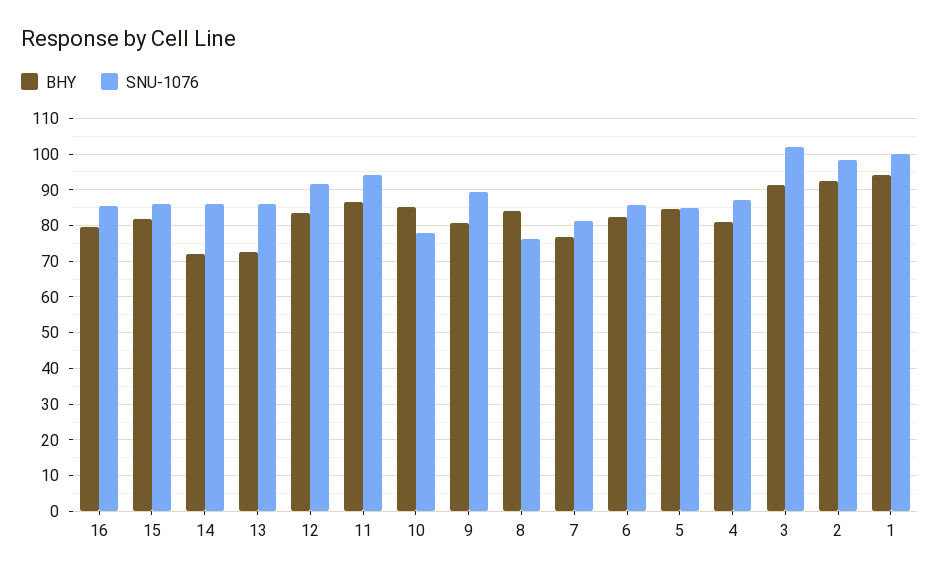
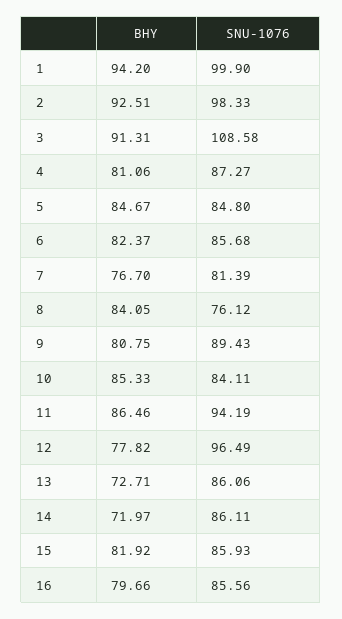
  {
    "BHY": {
      "16": 79.66,
      "15": 81.92,
      "14": 71.97,
      "13": 72.71,
-     "12": 84,
+     "12": 77.82,
      "11": 86.46,
      "10": 85.33,
      "9": 80.75,
      "8": 84.05,
      "7": 76.7,
      "6": 82.37,
      "5": 84.67,
      "4": 81.06,
      "3": 91.31,
      "2": 92.51,
      "1": 94.2
    },
    "SNU-1076": {
      "16": 85.56,
      "15": 85.93,
      "14": 86.11,
      "13": 86.06,
-     "12": 92,
+     "12": 96.49,
      "11": 94.19,
-     "10": 78,
+     "10": 84.11,
      "9": 89.43,
      "8": 76.12,
      "7": 81.39,
      "6": 85.68,
      "5": 84.8,
      "4": 87.27,
-     "3": 102,
+     "3": 108.58,
      "2": 98.33,
      "1": 99.9
    }
  }

